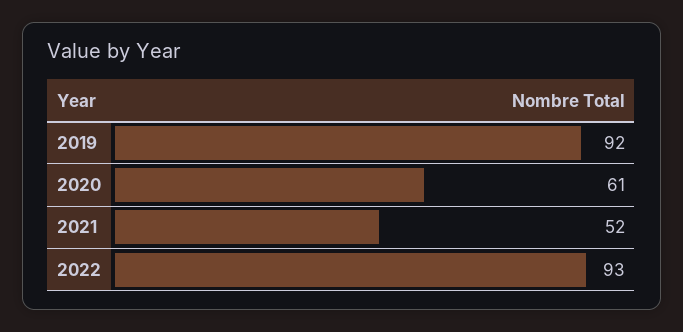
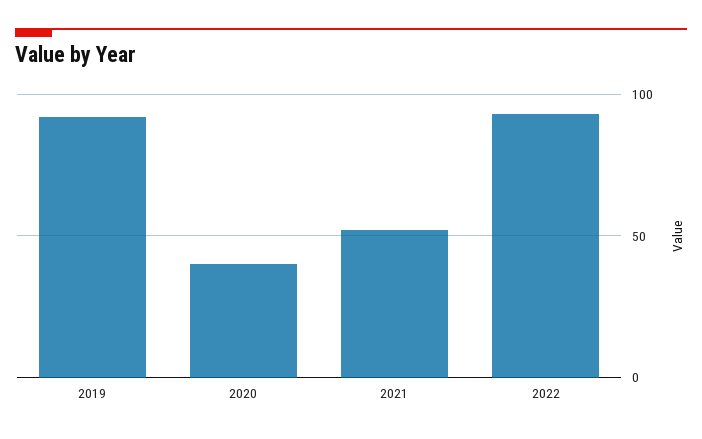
  {
    "2019": 92,
-   "2020": 61,
+   "2020": 40,
    "2021": 52,
    "2022": 93
  }

